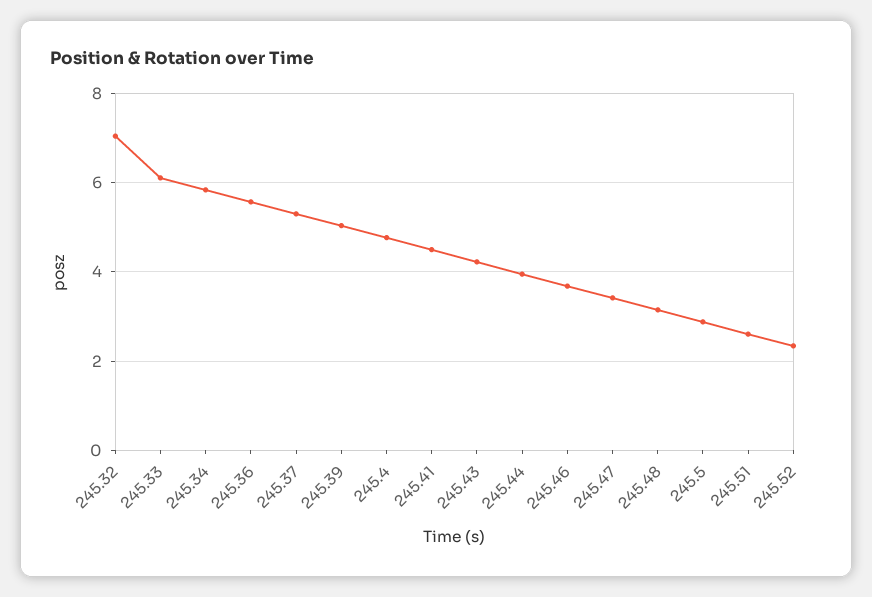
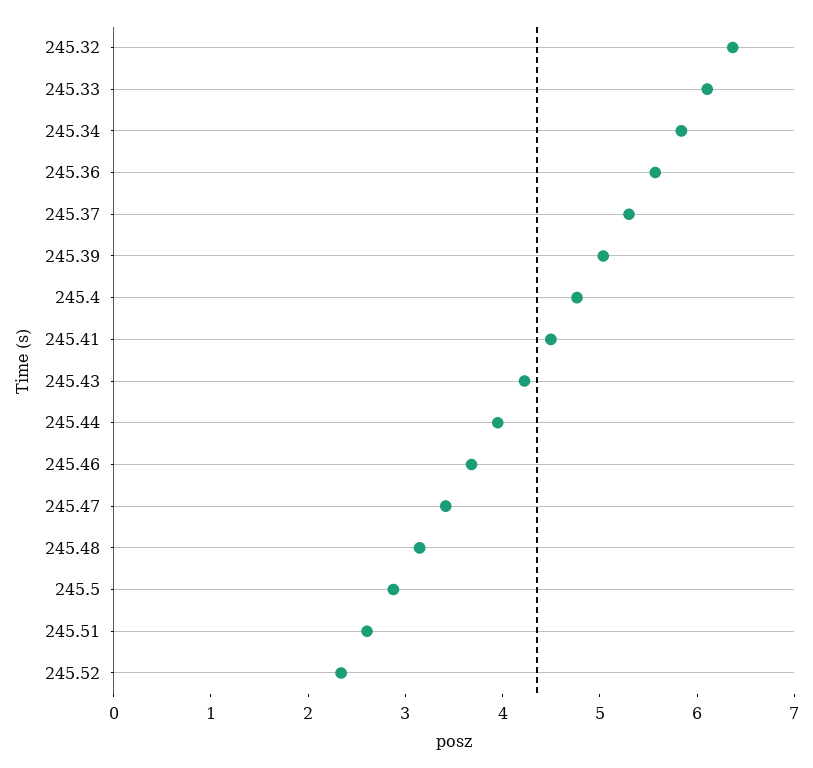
  {
-   "245.32": 7,
+   "245.32": 6.4,
    "245.33": 6.2,
    "245.34": 5.8,
    "245.36": 5.6,
    "245.37": 5.4,
    "245.39": 5,
    "245.4": 4.8,
    "245.41": 4.4,
    "245.43": 4.2,
    "245.44": 4,
    "245.46": 3.6,
    "245.47": 3.4,
    "245.48": 3.2,
    "245.5": 2.8,
    "245.51": 2.6,
    "245.52": 2.4
  }

